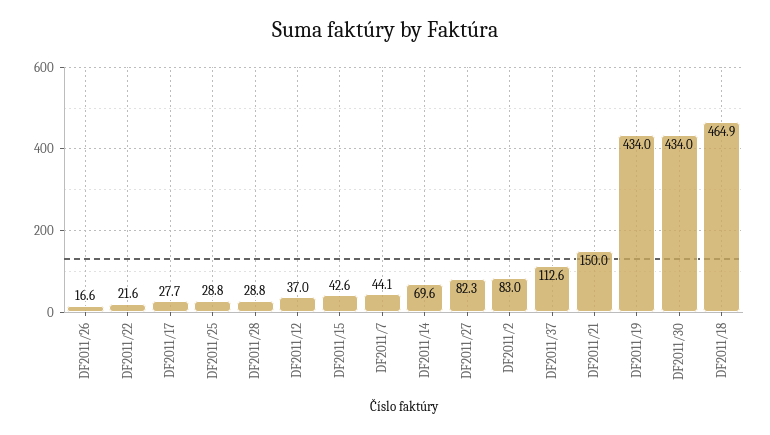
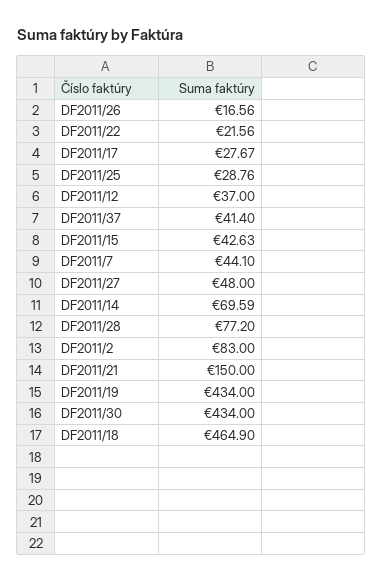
  {
    "DF2011/26": 16.56,
    "DF2011/22": 21.56,
    "DF2011/17": 27.67,
    "DF2011/25": 28.76,
-   "DF2011/28": 28.8,
+   "DF2011/28": 77.2,
    "DF2011/12": 37,
    "DF2011/15": 42.63,
    "DF2011/7": 44.1,
    "DF2011/14": 69.59,
-   "DF2011/27": 82.3,
+   "DF2011/27": 48,
    "DF2011/2": 83,
-   "DF2011/37": 112.6,
+   "DF2011/37": 41.4,
    "DF2011/21": 150,
    "DF2011/19": 434,
    "DF2011/30": 434,
    "DF2011/18": 464.9
  }

